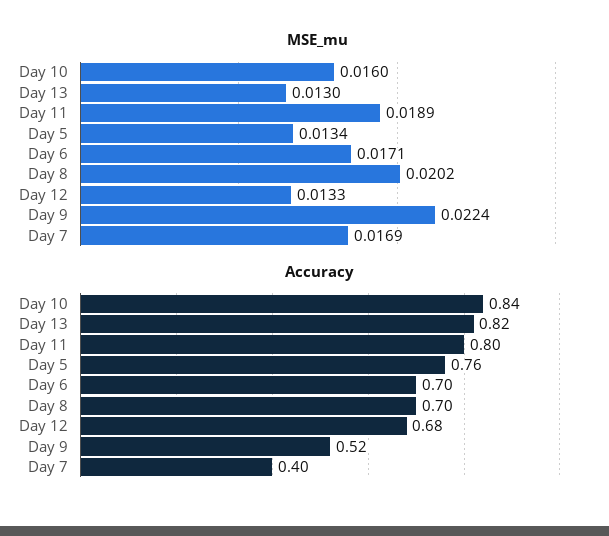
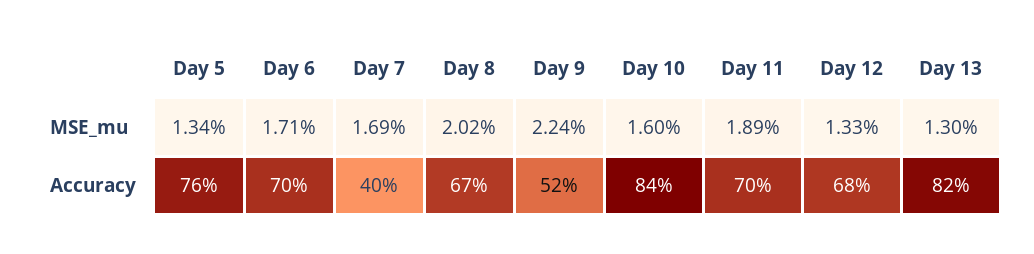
  {
    "MSE_mu": {
      "Day 10": 0.016,
      "Day 13": 0.013,
      "Day 11": 0.0189,
      "Day 5": 0.0134,
      "Day 6": 0.0171,
      "Day 8": 0.0202,
      "Day 12": 0.0133,
      "Day 9": 0.0224,
      "Day 7": 0.0169
    },
    "Accuracy": {
      "Day 10": 0.84,
      "Day 13": 0.82,
-     "Day 11": 0.8,
+     "Day 11": 0.7,
      "Day 5": 0.76,
      "Day 6": 0.7,
-     "Day 8": 0.7,
+     "Day 8": 0.67,
      "Day 12": 0.68,
      "Day 9": 0.52,
      "Day 7": 0.4
    }
  }

